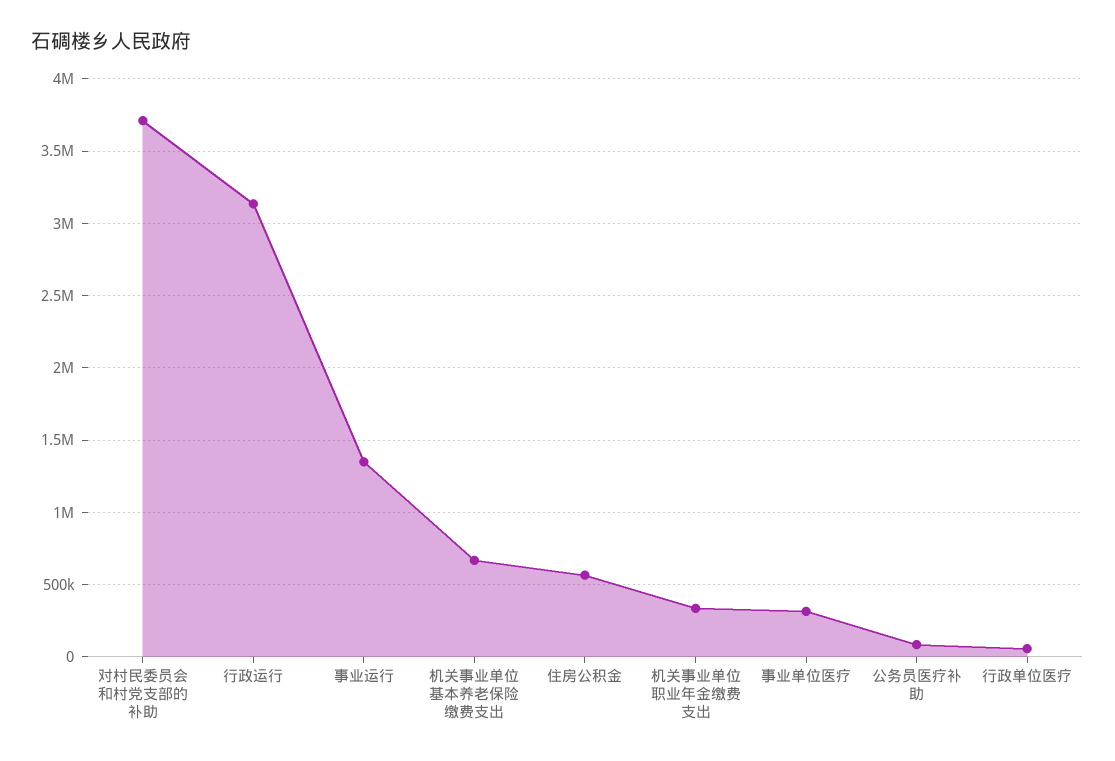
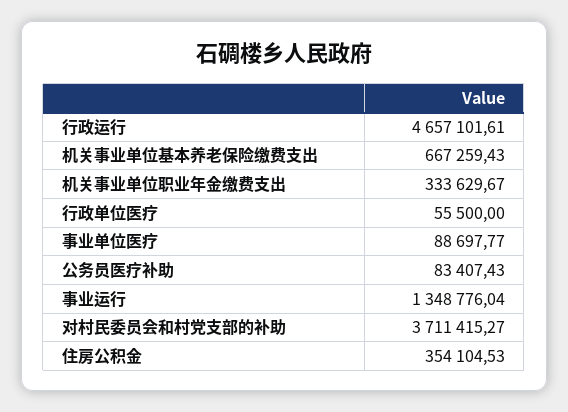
  {
    "对村民委员会和村党支部的补助": 3711415.27,
-   "行政运行": 3150000,
+   "行政运行": 4657101.61,
    "事业运行": 1348776.04,
    "机关事业单位基本养老保险缴费支出": 667259.43,
-   "住房公积金": 550000,
+   "住房公积金": 354104.53,
    "机关事业单位职业年金缴费支出": 333629.67,
-   "事业单位医疗": 300000,
+   "事业单位医疗": 88697.77,
    "公务员医疗补助": 83407.43,
    "行政单位医疗": 55500
  }

